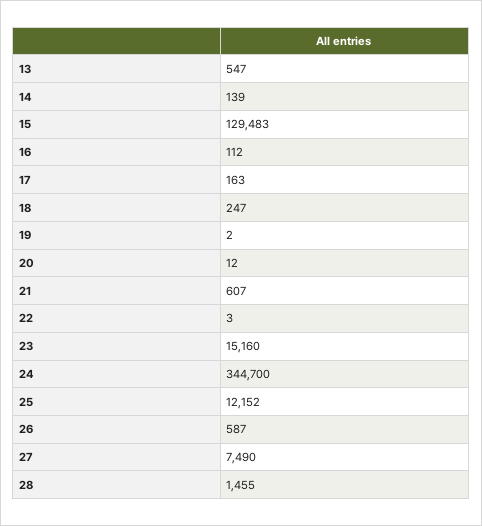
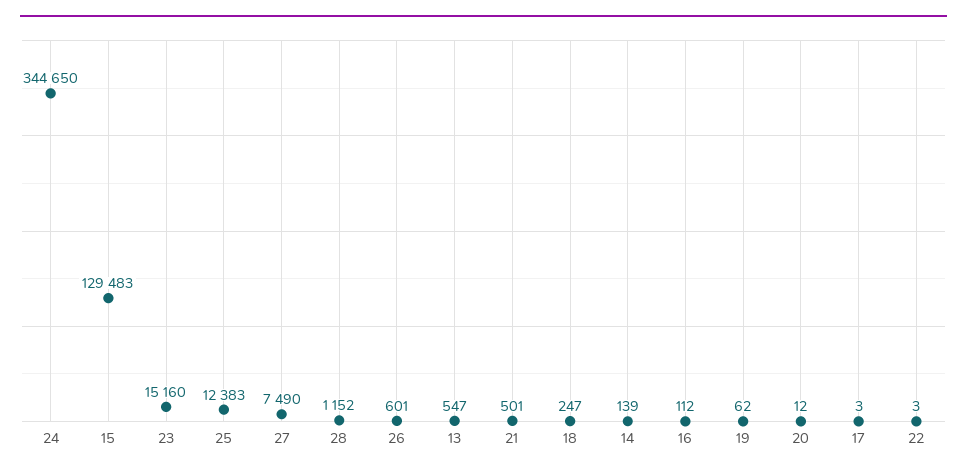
  {
    "13": 547,
    "14": 139,
    "15": 129483,
    "16": 112,
-   "17": 163,
+   "17": 3,
    "18": 247,
-   "19": 2,
+   "19": 62,
    "20": 12,
-   "21": 607,
+   "21": 501,
    "22": 3,
    "23": 15160,
-   "24": 344700,
+   "24": 344650,
-   "25": 12152,
+   "25": 12383,
-   "26": 587,
+   "26": 601,
    "27": 7490,
-   "28": 1455
+   "28": 1152
  }

